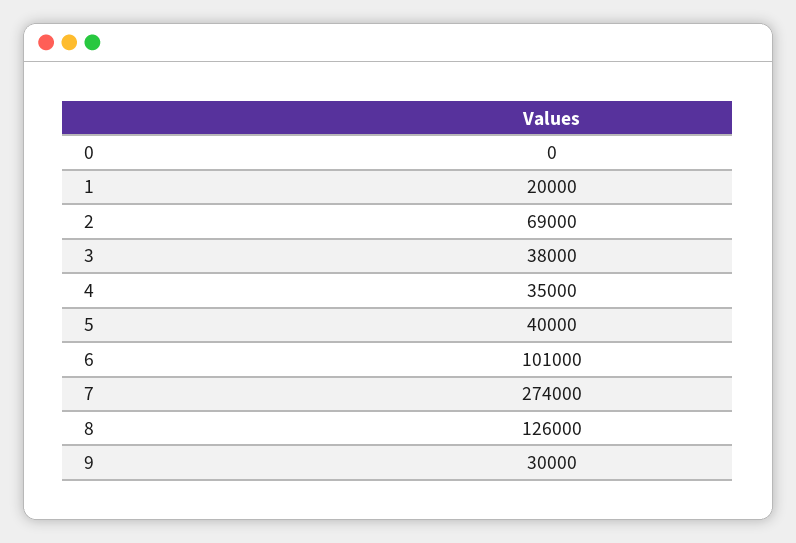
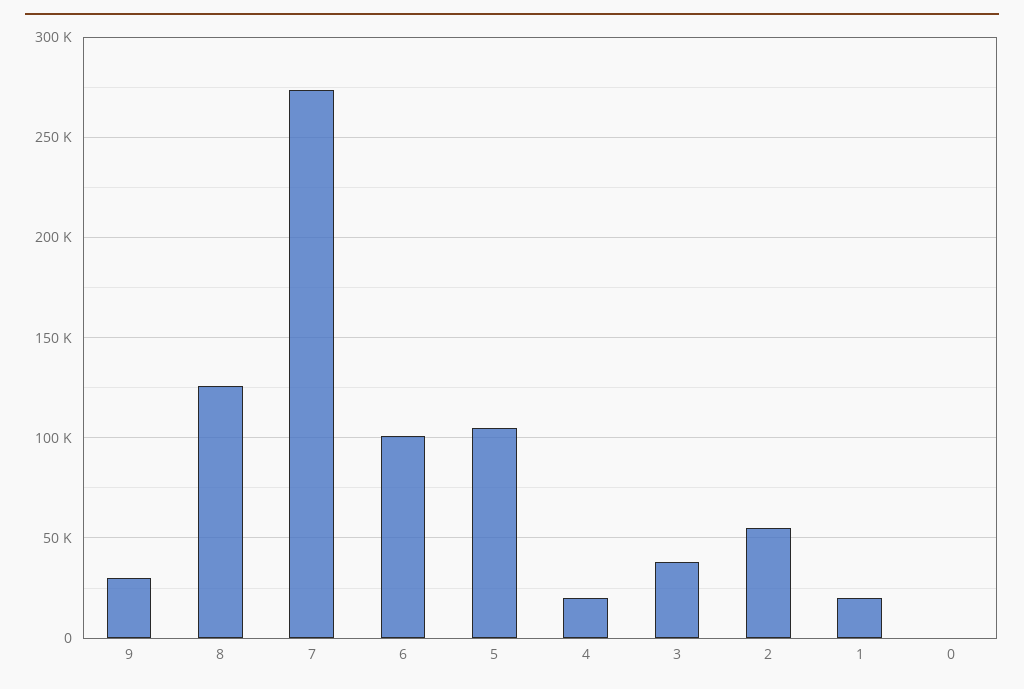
  {
    "0": 0,
    "1": 20000,
-   "2": 69000,
+   "2": 55000,
    "3": 38000,
-   "4": 35000,
+   "4": 20000,
-   "5": 40000,
+   "5": 105000,
    "6": 101000,
    "7": 274000,
    "8": 126000,
    "9": 30000
  }

